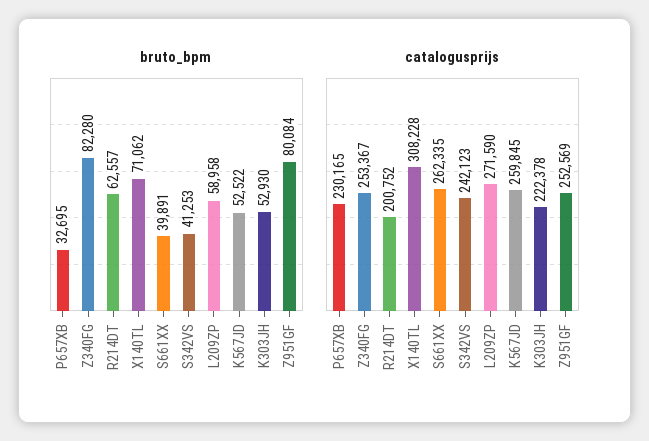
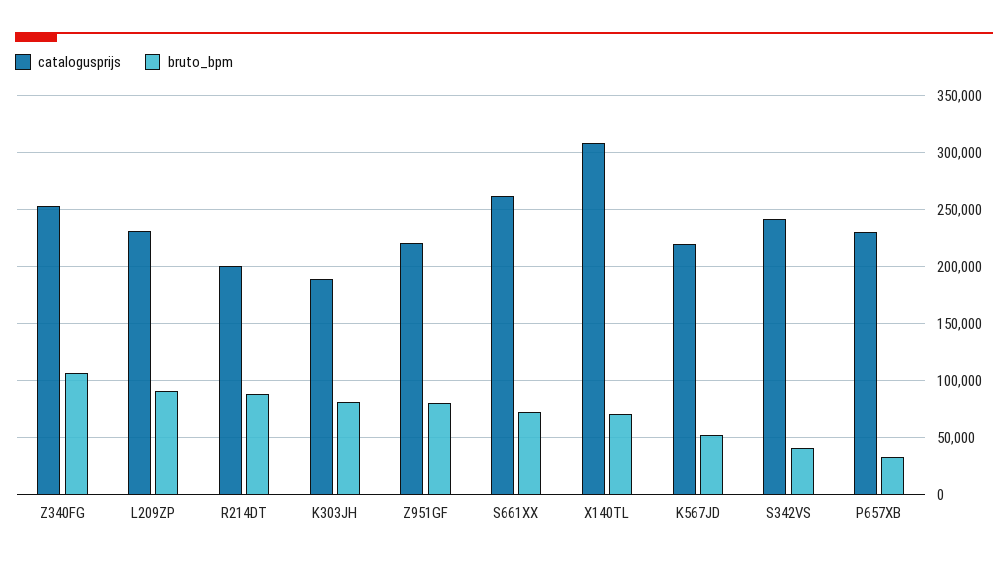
  {
    "bruto_bpm": {
      "P657XB": 32695,
-     "Z340FG": 82280,
+     "Z340FG": 110000,
-     "R214DT": 62557,
+     "R214DT": 90000,
      "X140TL": 71062,
-     "S661XX": 39891,
+     "S661XX": 70000,
      "S342VS": 41253,
-     "L209ZP": 58958,
+     "L209ZP": 90000,
      "K567JD": 52522,
-     "K303JH": 52930,
+     "K303JH": 80000,
      "Z951GF": 80084
    },
    "catalogusprijs": {
      "P657XB": 230165,
      "Z340FG": 253367,
      "R214DT": 200752,
      "X140TL": 308228,
      "S661XX": 262335,
      "S342VS": 242123,
-     "L209ZP": 271590,
+     "L209ZP": 230000,
-     "K567JD": 259845,
+     "K567JD": 220000,
-     "K303JH": 222378,
+     "K303JH": 190000,
-     "Z951GF": 252569
+     "Z951GF": 220000
    }
  }

